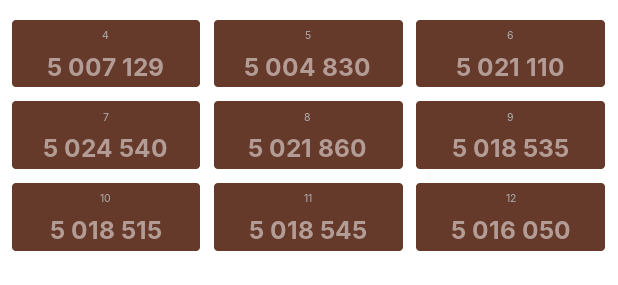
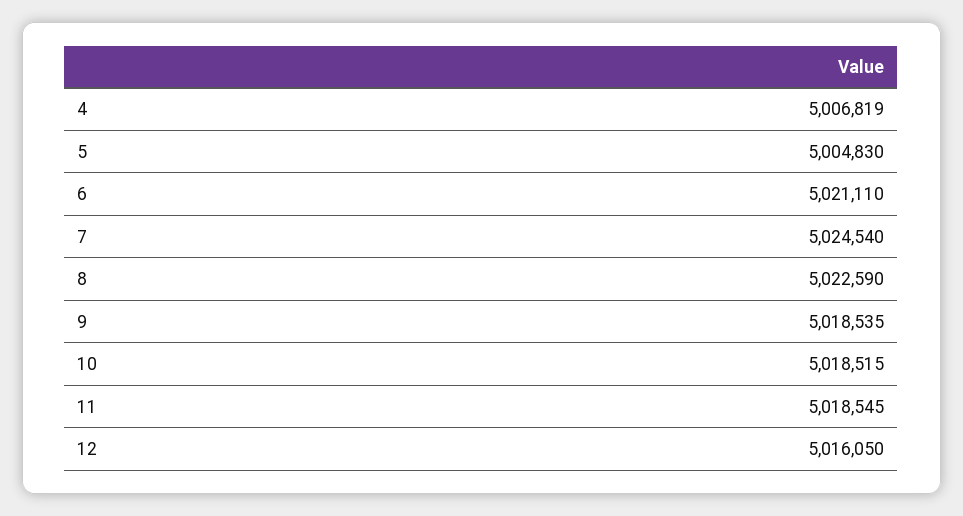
  {
-   "4": 5007129,
+   "4": 5006819,
    "5": 5004830,
    "6": 5021110,
    "7": 5024540,
-   "8": 5021860,
+   "8": 5022590,
    "9": 5018535,
    "10": 5018515,
    "11": 5018545,
    "12": 5016050
  }

